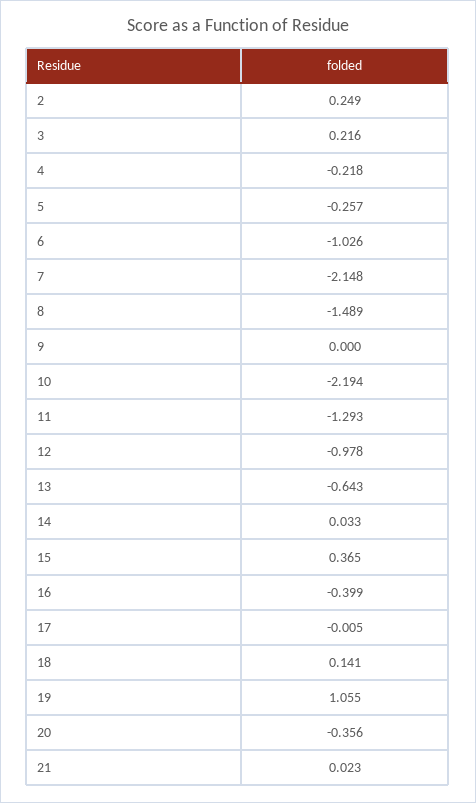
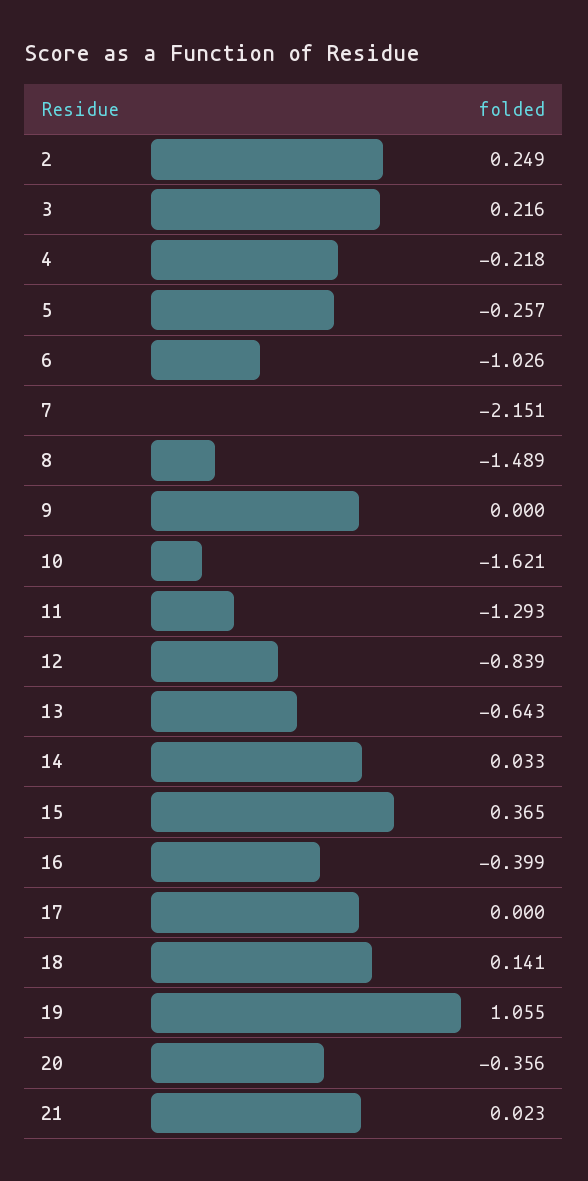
  {
    "2": 0.249,
    "3": 0.216,
    "4": -0.218,
    "5": -0.257,
    "6": -1.026,
-   "7": -2.148,
+   "7": -2.151,
    "8": -1.489,
    "9": 0,
-   "10": -2.194,
+   "10": -1.621,
    "11": -1.293,
-   "12": -0.978,
+   "12": -0.839,
    "13": -0.643,
    "14": 0.033,
    "15": 0.365,
    "16": -0.399,
-   "17": -0.005,
+   "17": 0,
    "18": 0.141,
    "19": 1.055,
    "20": -0.356,
    "21": 0.023
  }

